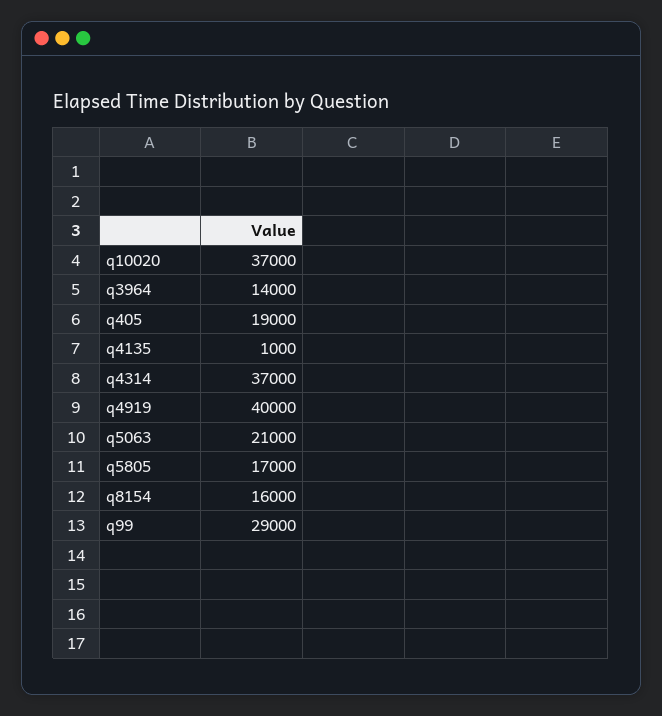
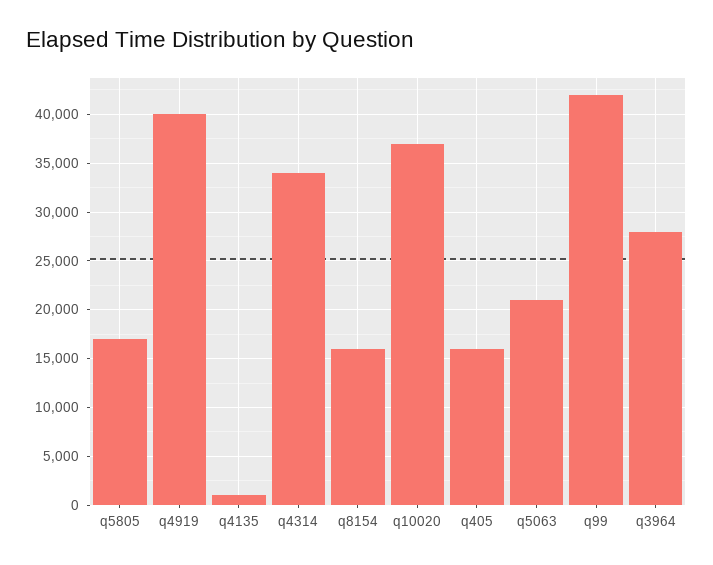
  {
    "q10020": 37000,
-   "q3964": 14000,
+   "q3964": 28000,
-   "q405": 19000,
+   "q405": 16000,
    "q4135": 1000,
-   "q4314": 37000,
+   "q4314": 34000,
    "q4919": 40000,
    "q5063": 21000,
    "q5805": 17000,
    "q8154": 16000,
-   "q99": 29000
+   "q99": 42000
  }

